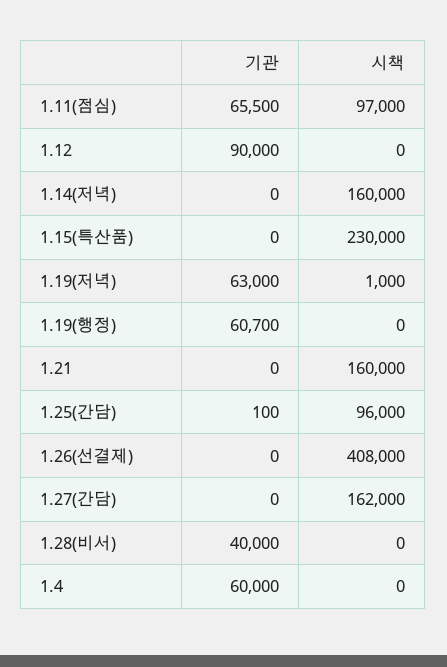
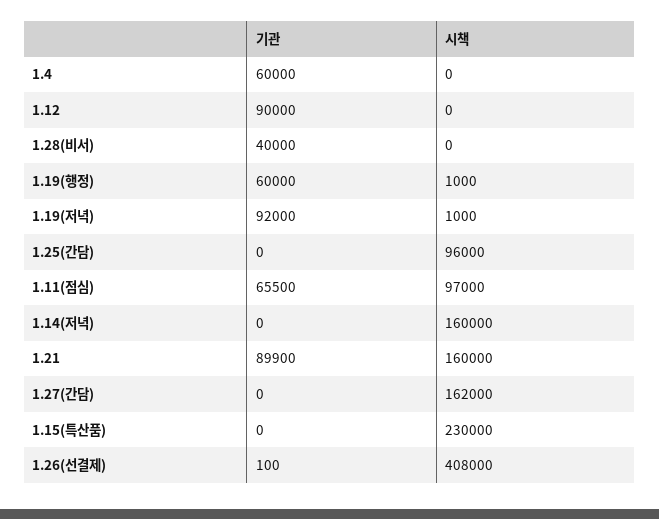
  {
    "기관": {
      "1.11(점심)": 65500,
      "1.12": 90000,
      "1.14(저녁)": 0,
      "1.15(특산품)": 0,
-     "1.19(저녁)": 63000,
+     "1.19(저녁)": 92000,
-     "1.19(행정)": 60700,
+     "1.19(행정)": 60000,
-     "1.21": 0,
+     "1.21": 89900,
-     "1.25(간담)": 100,
+     "1.25(간담)": 0,
-     "1.26(선결제)": 0,
+     "1.26(선결제)": 100,
      "1.27(간담)": 0,
      "1.28(비서)": 40000,
      "1.4": 60000
    },
    "시책": {
      "1.11(점심)": 97000,
      "1.12": 0,
      "1.14(저녁)": 160000,
      "1.15(특산품)": 230000,
      "1.19(저녁)": 1000,
-     "1.19(행정)": 0,
+     "1.19(행정)": 1000,
      "1.21": 160000,
      "1.25(간담)": 96000,
      "1.26(선결제)": 408000,
      "1.27(간담)": 162000,
      "1.28(비서)": 0,
      "1.4": 0
    }
  }

